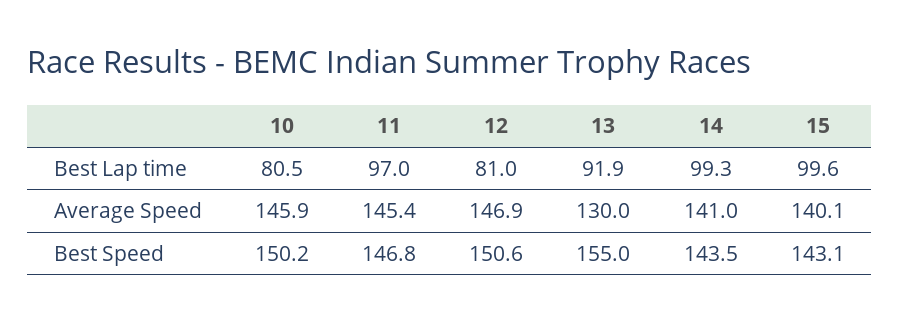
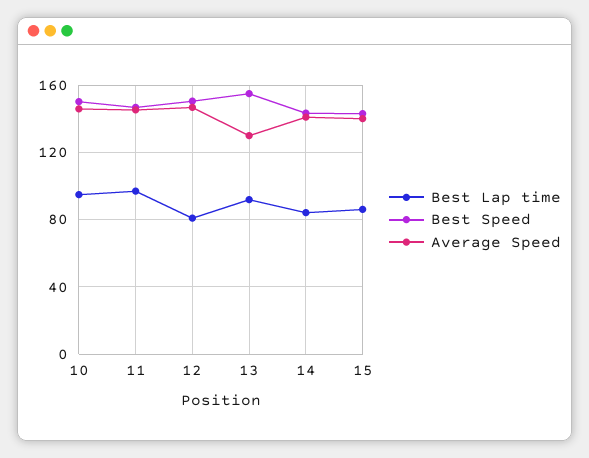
  {
    "Best Lap time": {
-     "10": 80.5,
+     "10": 95,
      "11": 97,
      "12": 81,
      "13": 91.9,
-     "14": 99.3,
+     "14": 85,
-     "15": 99.6
+     "15": 85
    },
    "Average Speed": {
      "10": 145.9,
      "11": 145.4,
      "12": 146.9,
      "13": 130,
      "14": 141,
      "15": 140.1
    },
    "Best Speed": {
      "10": 150.2,
      "11": 146.8,
      "12": 150.6,
      "13": 155,
      "14": 143.5,
      "15": 143.1
    }
  }

